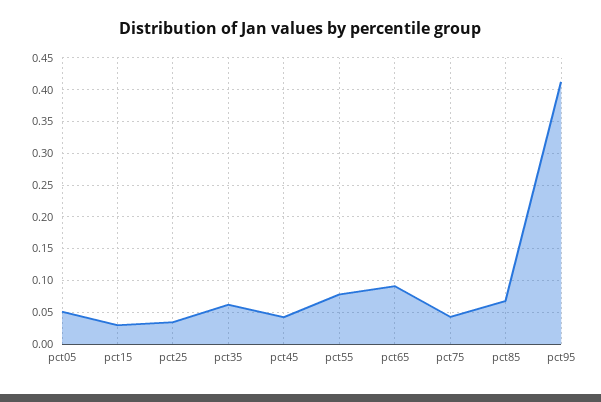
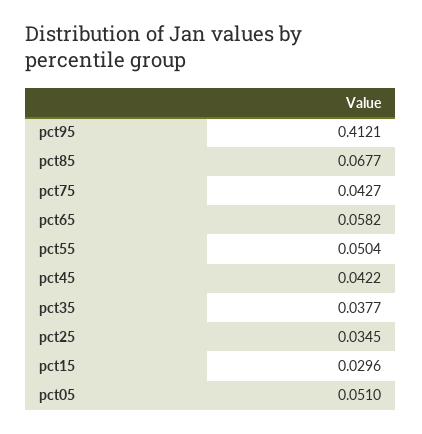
  {
    "pct05": 0.051,
    "pct15": 0.0296,
    "pct25": 0.0345,
-   "pct35": 0.06,
+   "pct35": 0.0377,
    "pct45": 0.0422,
-   "pct55": 0.08,
+   "pct55": 0.0504,
-   "pct65": 0.09,
+   "pct65": 0.0582,
    "pct75": 0.0427,
    "pct85": 0.0677,
    "pct95": 0.4121
  }

